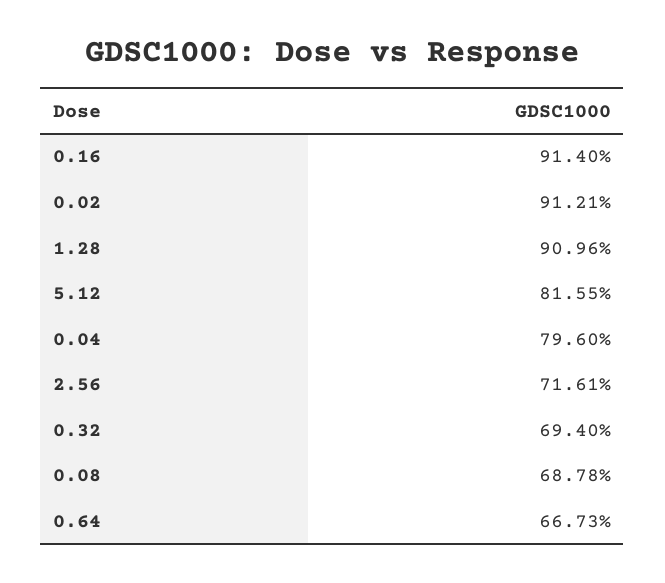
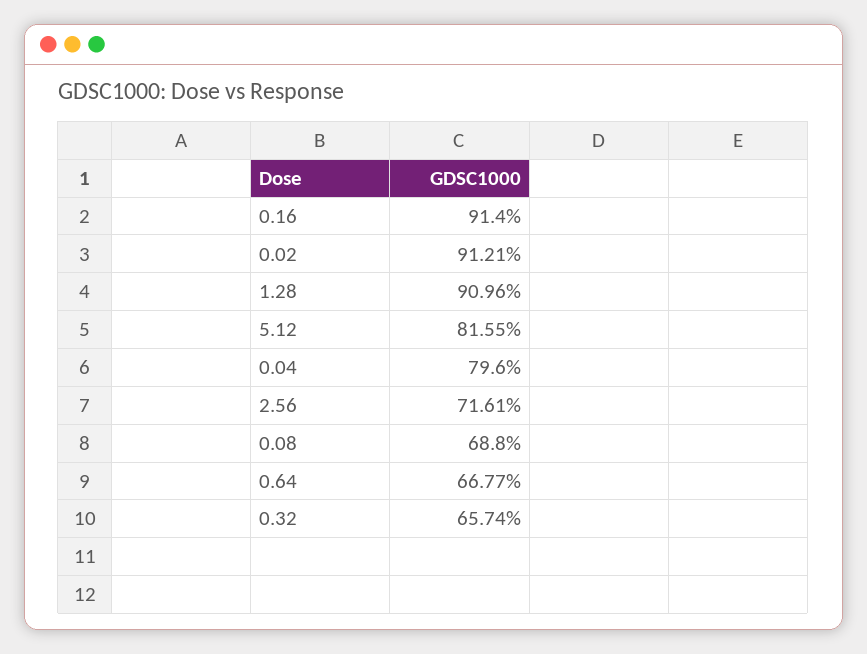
  {
    "0.16": 91.4,
    "0.02": 91.21,
    "1.28": 90.96,
    "5.12": 81.55,
    "0.04": 79.6,
    "2.56": 71.61,
-   "0.32": 69.4,
+   "0.32": 65.74,
-   "0.08": 68.78,
+   "0.08": 68.8,
-   "0.64": 66.73
+   "0.64": 66.77
  }

